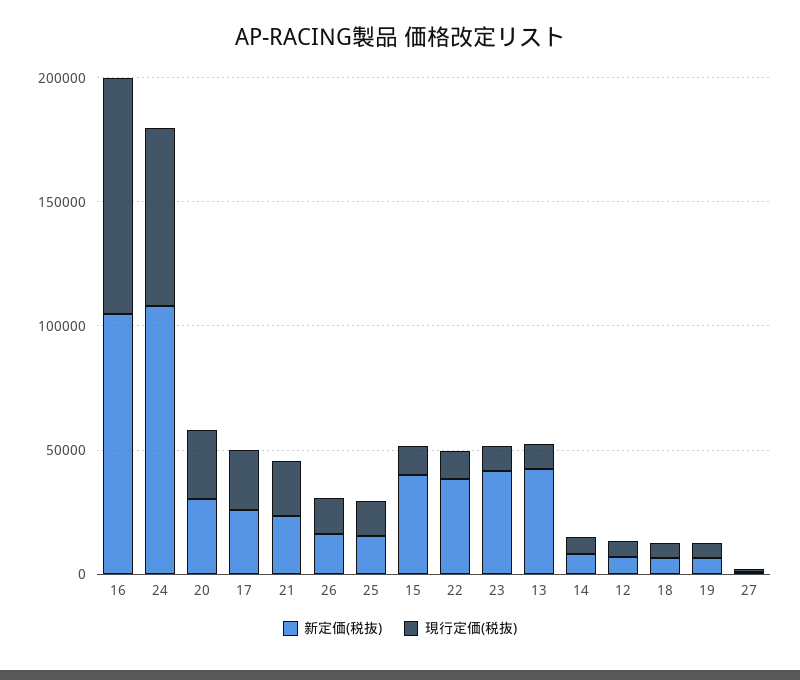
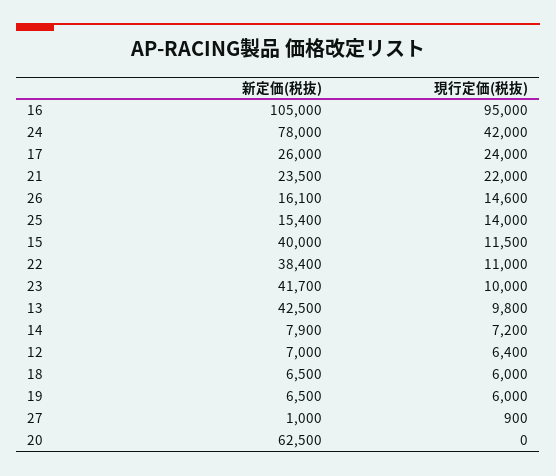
  {
    "新定価(税抜)": {
      "16": 105000,
-     "24": 110000,
+     "24": 78000,
-     "20": 30000,
+     "20": 62500,
      "17": 26000,
      "21": 23500,
      "26": 16100,
      "25": 15400,
      "15": 40000,
      "22": 38400,
      "23": 41700,
      "13": 42500,
      "14": 7900,
      "12": 7000,
      "18": 6500,
      "19": 6500,
      "27": 1000
    },
    "現行定価(税抜)": {
      "16": 95000,
-     "24": 70000,
+     "24": 42000,
-     "20": 30000,
+     "20": 0,
      "17": 24000,
      "21": 22000,
      "26": 14600,
      "25": 14000,
      "15": 11500,
      "22": 11000,
      "23": 10000,
      "13": 9800,
      "14": 7200,
      "12": 6400,
      "18": 6000,
      "19": 6000,
      "27": 900
    }
  }

